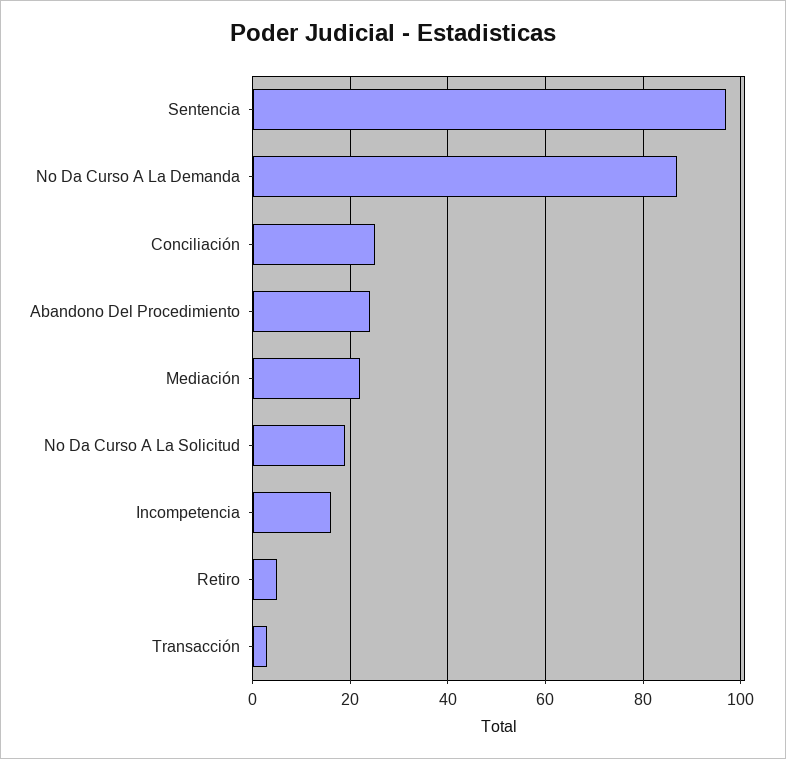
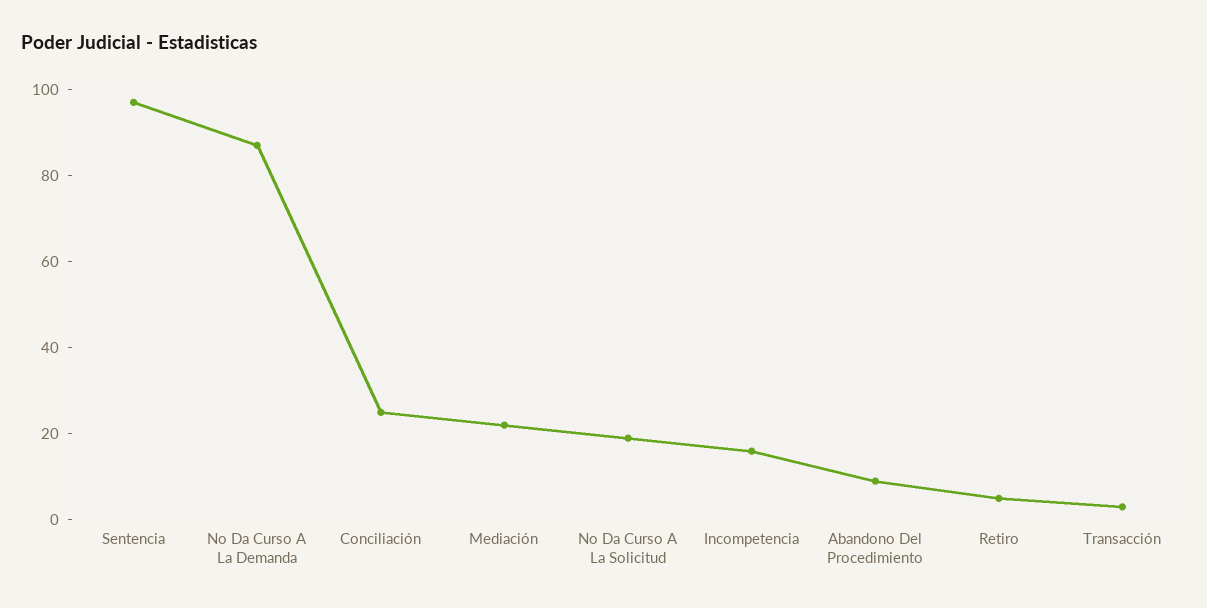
  {
    "Sentencia": 95,
    "No Da Curso A La Demanda": 85,
    "Conciliación": 25,
-   "Abandono Del Procedimiento": 25,
+   "Abandono Del Procedimiento": 10,
    "Mediación": 20,
    "No Da Curso A La Solicitud": 20,
    "Incompetencia": 15,
    "Retiro": 5,
    "Transacción": 5
  }

